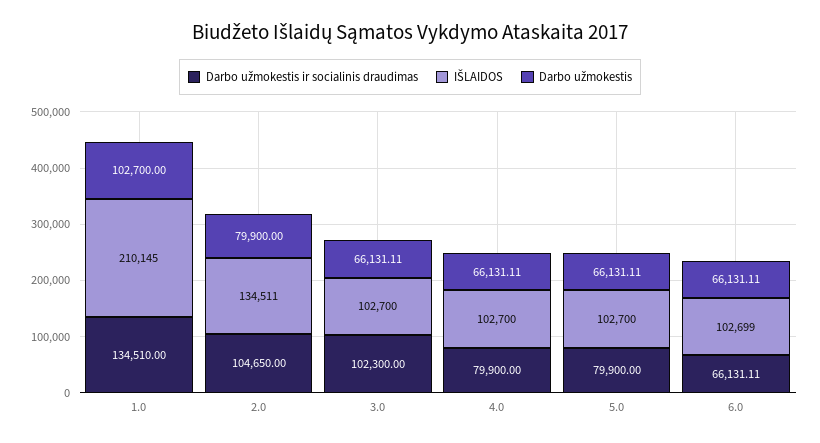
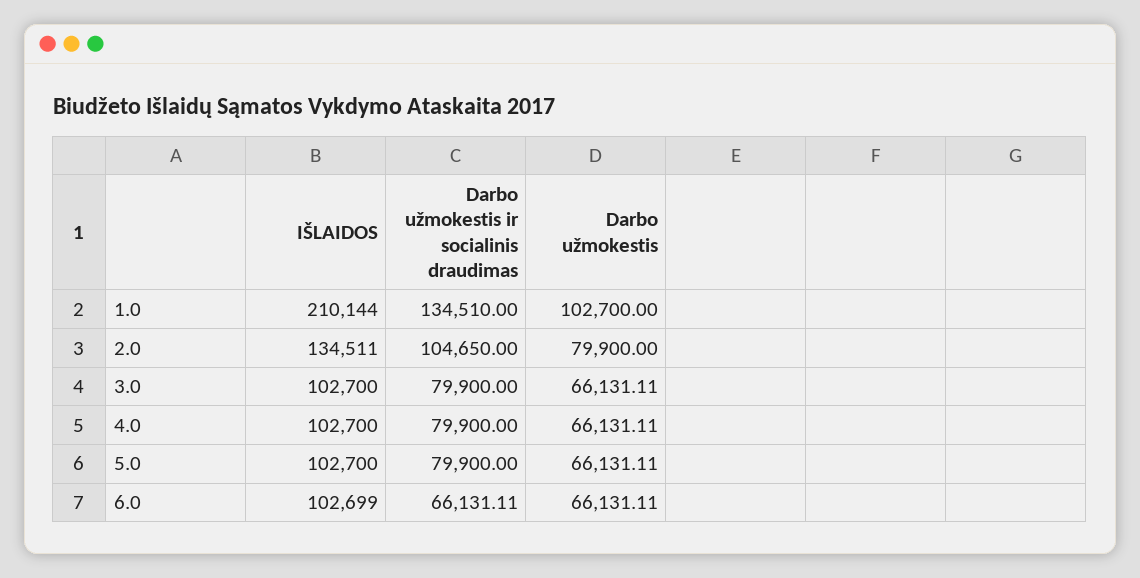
  {
    "Darbo užmokestis ir socialinis draudimas": {
      "1.0": 134510,
      "2.0": 104650,
-     "3.0": 102300,
+     "3.0": 79900,
      "4.0": 79900,
      "5.0": 79900,
      "6.0": 66131.11
    },
    "IŠLAIDOS": {
-     "1.0": 210145,
+     "1.0": 210144,
      "2.0": 134511,
      "3.0": 102700,
      "4.0": 102700,
      "5.0": 102700,
      "6.0": 102699
    },
    "Darbo užmokestis": {
      "1.0": 102700,
      "2.0": 79900,
      "3.0": 66131.11,
      "4.0": 66131.11,
      "5.0": 66131.11,
      "6.0": 66131.11
    }
  }

